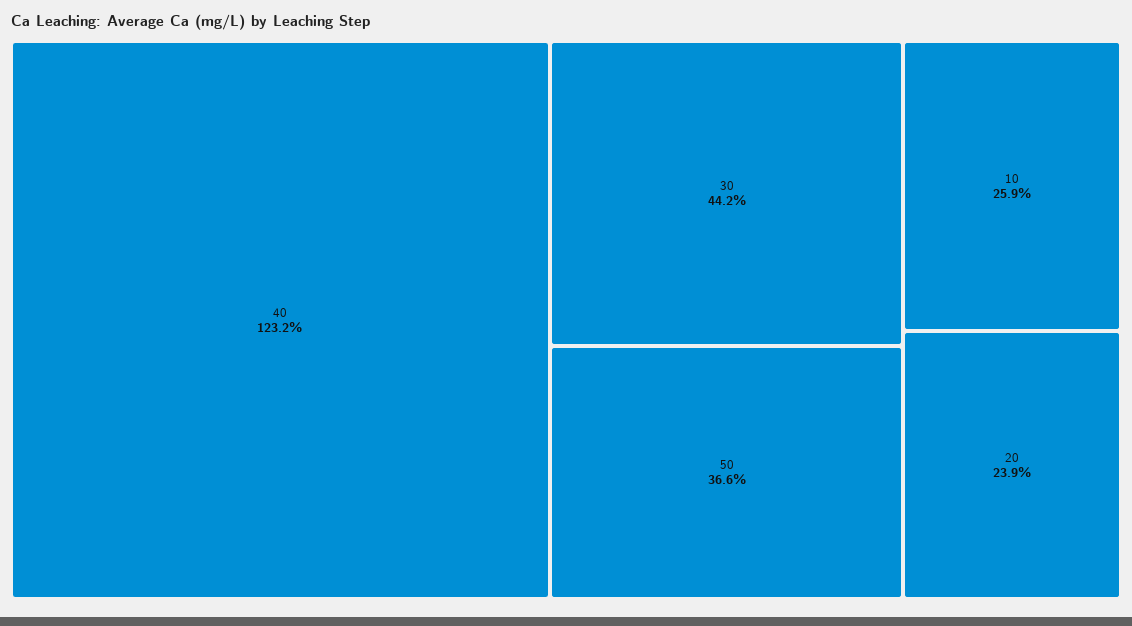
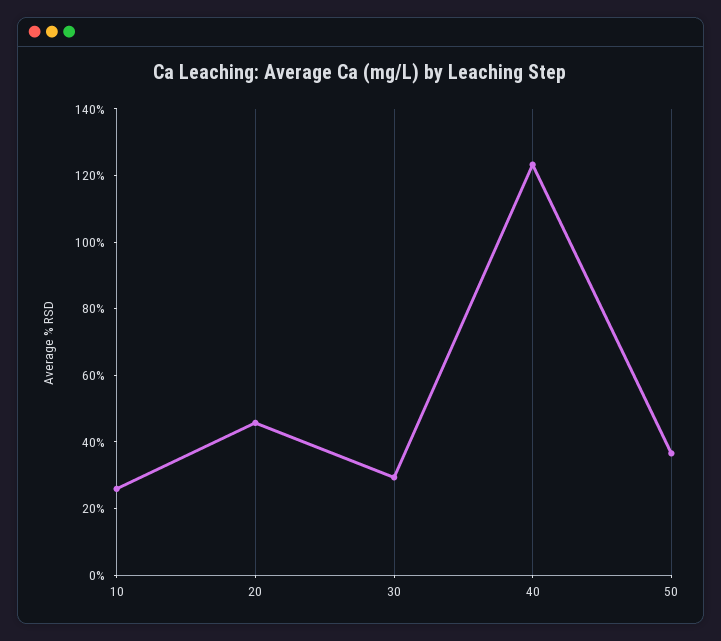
  {
    "40": 123.2,
-   "30": 44.2,
+   "30": 30,
    "50": 36.6,
    "10": 25.9,
-   "20": 23.9
+   "20": 45
  }

